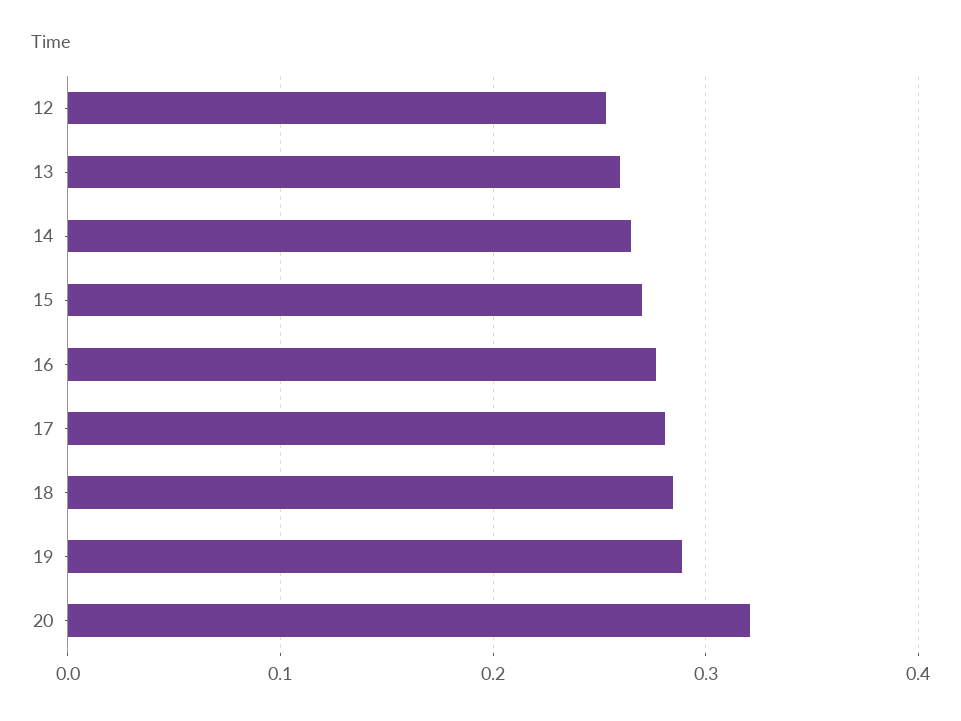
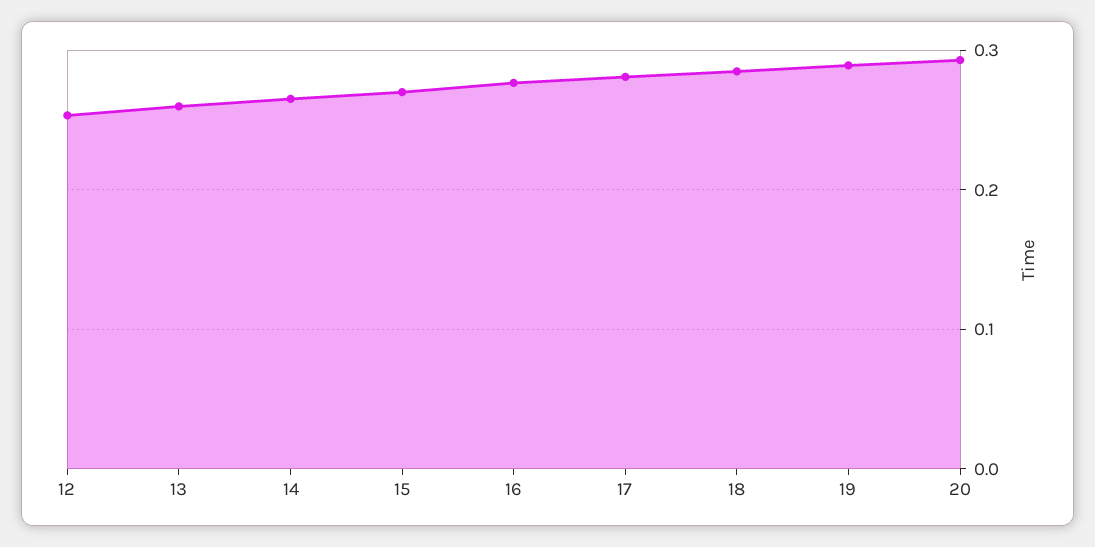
  {
    "12": 0.25,
    "13": 0.26,
    "14": 0.27,
    "15": 0.27,
    "16": 0.28,
    "17": 0.28,
    "18": 0.28,
    "19": 0.29,
-   "20": 0.32
+   "20": 0.29
  }

